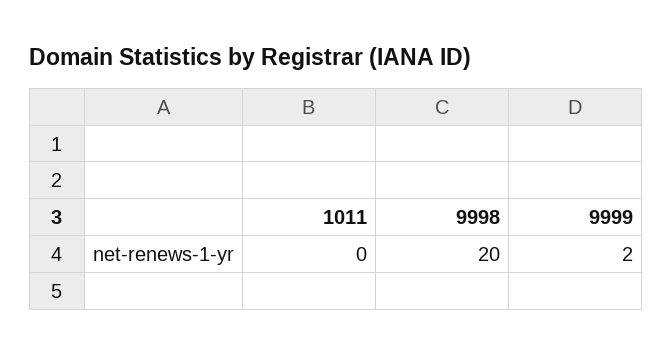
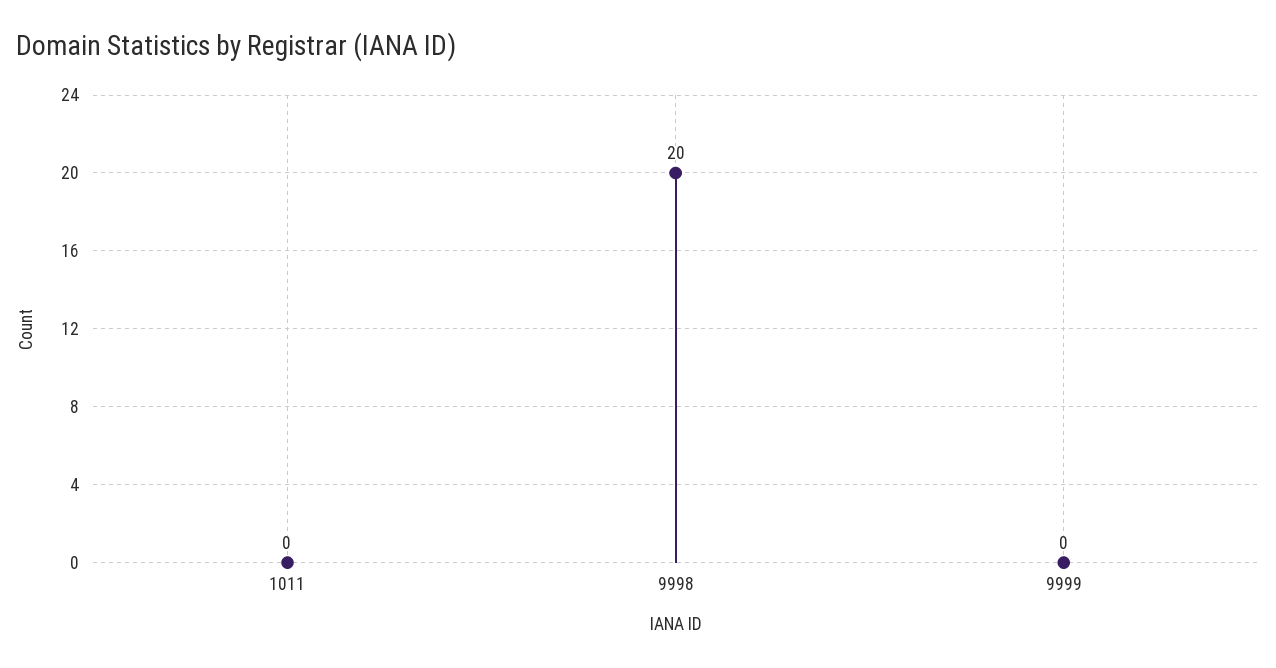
  {
    "1011": 0,
    "9998": 20,
-   "9999": 2
+   "9999": 0
  }

